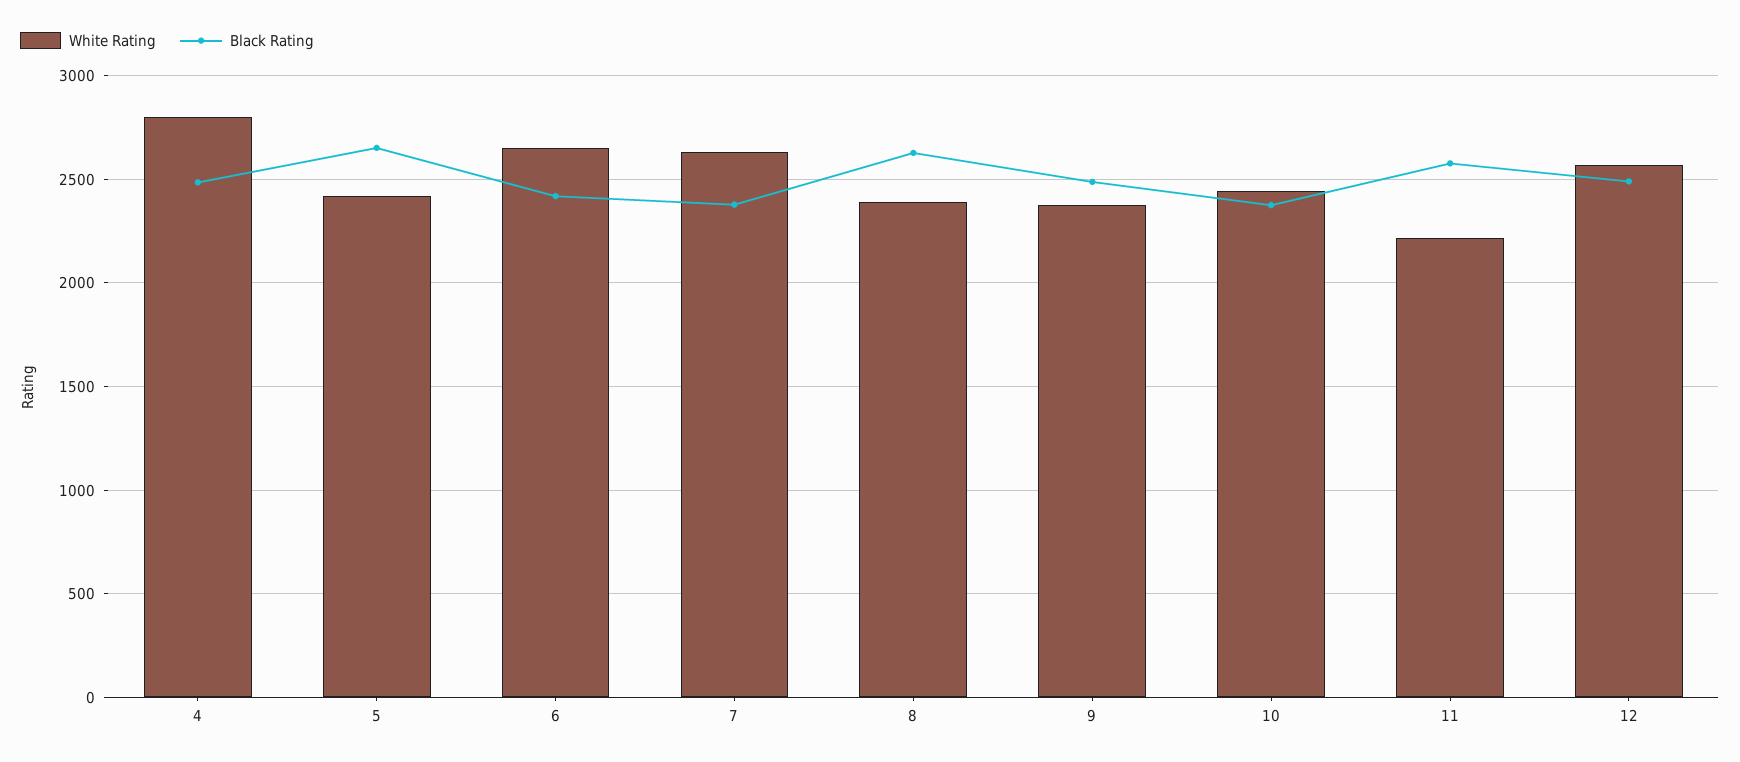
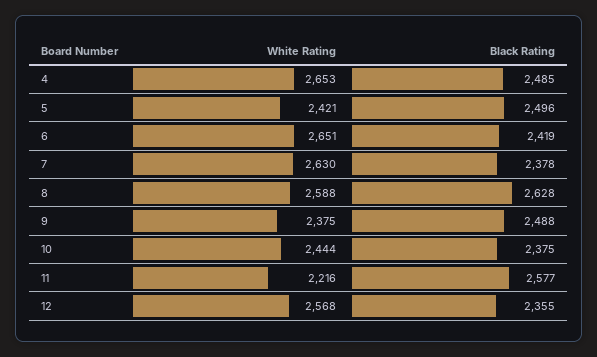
  {
    "White Rating": {
-     "4": 2800,
+     "4": 2653,
      "5": 2421,
      "6": 2651,
      "7": 2630,
-     "8": 2400,
+     "8": 2588,
      "9": 2375,
      "10": 2444,
      "11": 2216,
      "12": 2568
    },
    "Black Rating": {
      "4": 2485,
-     "5": 2650,
+     "5": 2496,
      "6": 2419,
      "7": 2378,
      "8": 2628,
      "9": 2488,
      "10": 2375,
      "11": 2577,
-     "12": 2500
+     "12": 2355
    }
  }

